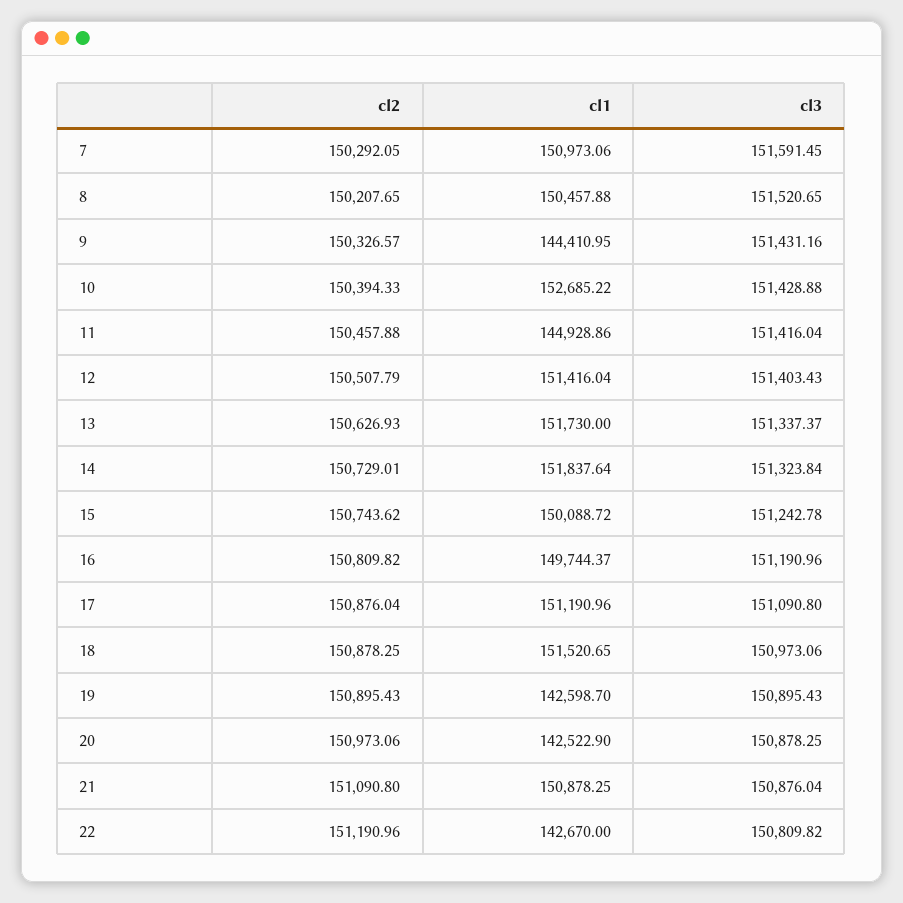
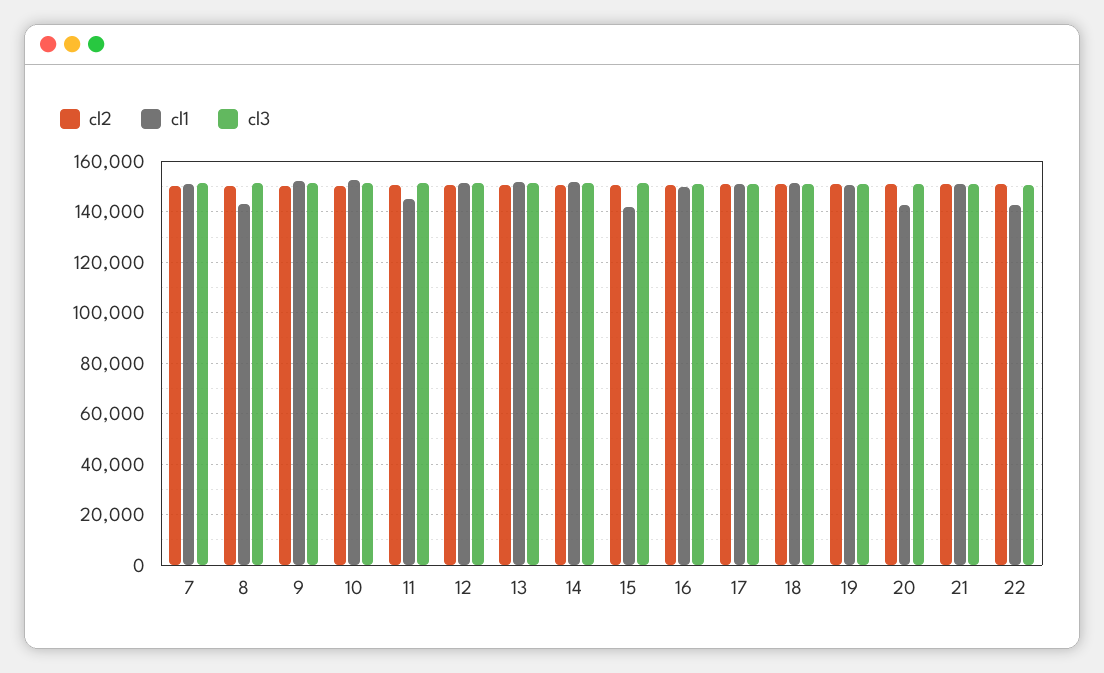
  {
    "cl2": {
      "7": 150292.05,
      "8": 150207.65,
      "9": 150326.57,
      "10": 150394.33,
      "11": 150457.88,
      "12": 150507.79,
      "13": 150626.93,
      "14": 150729.01,
      "15": 150743.62,
      "16": 150809.82,
      "17": 150876.04,
      "18": 150878.25,
      "19": 150895.43,
      "20": 150973.06,
      "21": 151090.8,
      "22": 151190.96
    },
    "cl1": {
      "7": 150973.06,
-     "8": 150457.88,
+     "8": 142500,
-     "9": 144410.95,
+     "9": 152500,
      "10": 152685.22,
      "11": 144928.86,
      "12": 151416.04,
      "13": 151730,
      "14": 151837.64,
-     "15": 150088.72,
+     "15": 142500,
      "16": 149744.37,
      "17": 151190.96,
      "18": 151520.65,
-     "19": 142598.7,
+     "19": 150000,
      "20": 142522.9,
      "21": 150878.25,
      "22": 142670
    },
    "cl3": {
      "7": 151591.45,
      "8": 151520.65,
      "9": 151431.16,
      "10": 151428.88,
      "11": 151416.04,
      "12": 151403.43,
      "13": 151337.37,
      "14": 151323.84,
      "15": 151242.78,
      "16": 151190.96,
      "17": 151090.8,
      "18": 150973.06,
      "19": 150895.43,
      "20": 150878.25,
      "21": 150876.04,
      "22": 150809.82
    }
  }

